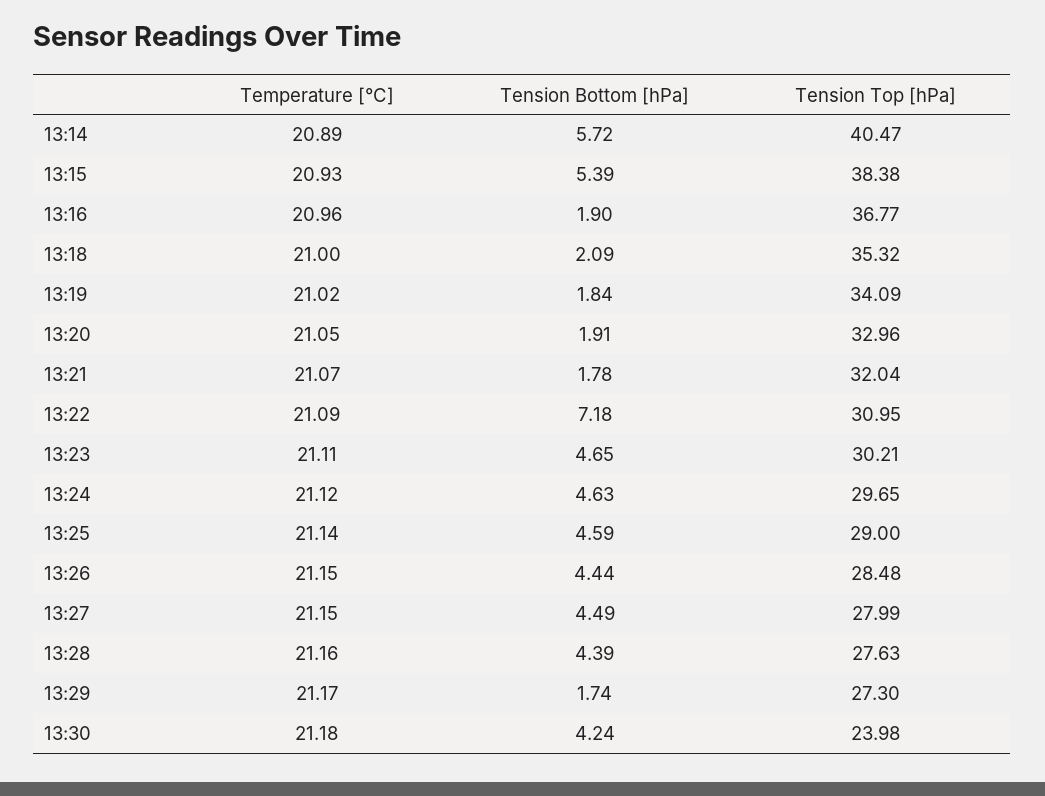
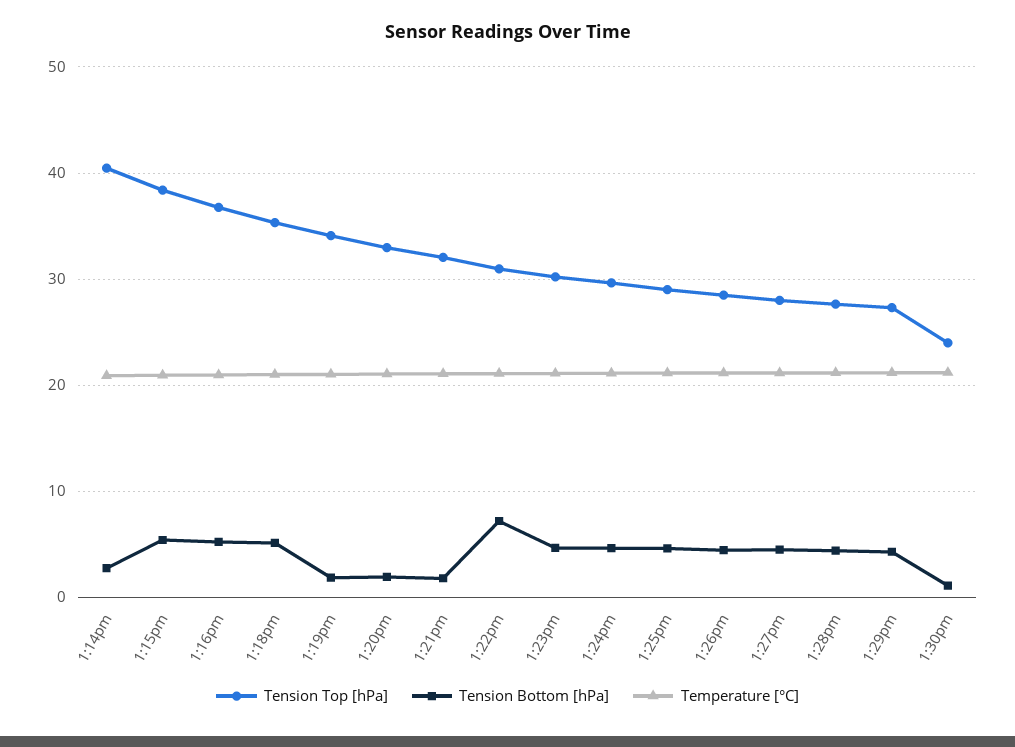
  {
    "Temperature [°C]": {
      "13:14": 20.89,
      "13:15": 20.93,
      "13:16": 20.96,
      "13:18": 21,
      "13:19": 21.02,
      "13:20": 21.05,
      "13:21": 21.07,
      "13:22": 21.09,
      "13:23": 21.11,
      "13:24": 21.12,
      "13:25": 21.14,
      "13:26": 21.15,
      "13:27": 21.15,
      "13:28": 21.16,
      "13:29": 21.17,
      "13:30": 21.18
    },
    "Tension Bottom [hPa]": {
-     "13:14": 5.72,
+     "13:14": 3,
      "13:15": 5.39,
-     "13:16": 1.9,
+     "13:16": 5,
-     "13:18": 2.09,
+     "13:18": 5,
      "13:19": 1.84,
      "13:20": 1.91,
      "13:21": 1.78,
      "13:22": 7.18,
      "13:23": 4.65,
      "13:24": 4.63,
      "13:25": 4.59,
      "13:26": 4.44,
      "13:27": 4.49,
      "13:28": 4.39,
-     "13:29": 1.74,
+     "13:29": 4,
-     "13:30": 4.24
+     "13:30": 1
    },
    "Tension Top [hPa]": {
      "13:14": 40.47,
      "13:15": 38.38,
      "13:16": 36.77,
      "13:18": 35.32,
      "13:19": 34.09,
      "13:20": 32.96,
      "13:21": 32.04,
      "13:22": 30.95,
      "13:23": 30.21,
      "13:24": 29.65,
      "13:25": 29,
      "13:26": 28.48,
      "13:27": 27.99,
      "13:28": 27.63,
      "13:29": 27.3,
      "13:30": 23.98
    }
  }

